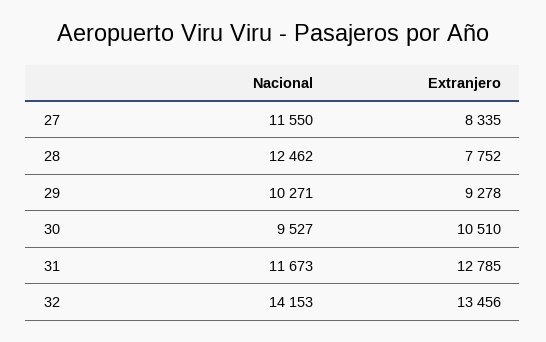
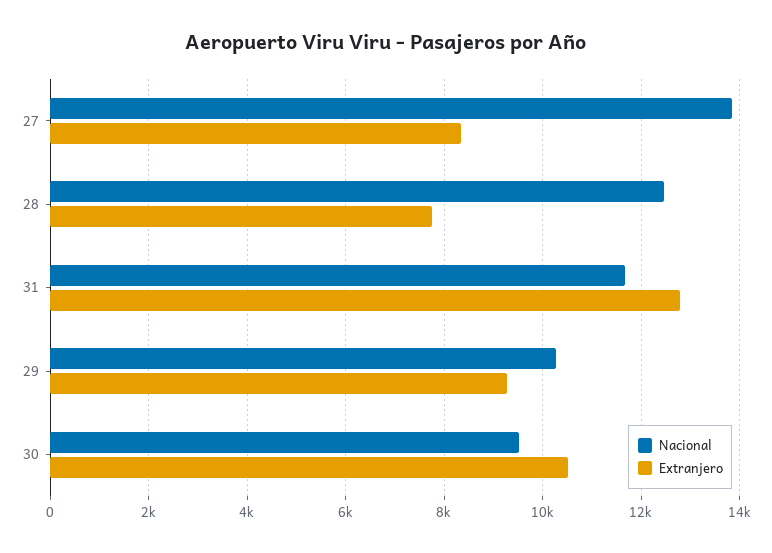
  {
    "Nacional": {
-     "27": 11550,
+     "27": 13800,
      "28": 12462,
      "29": 10271,
      "30": 9527,
-     "31": 11673,
+     "31": 11673
-     "32": 14153
    },
    "Extranjero": {
      "27": 8335,
      "28": 7752,
      "29": 9278,
      "30": 10510,
-     "31": 12785,
+     "31": 12785
-     "32": 13456
    }
  }

